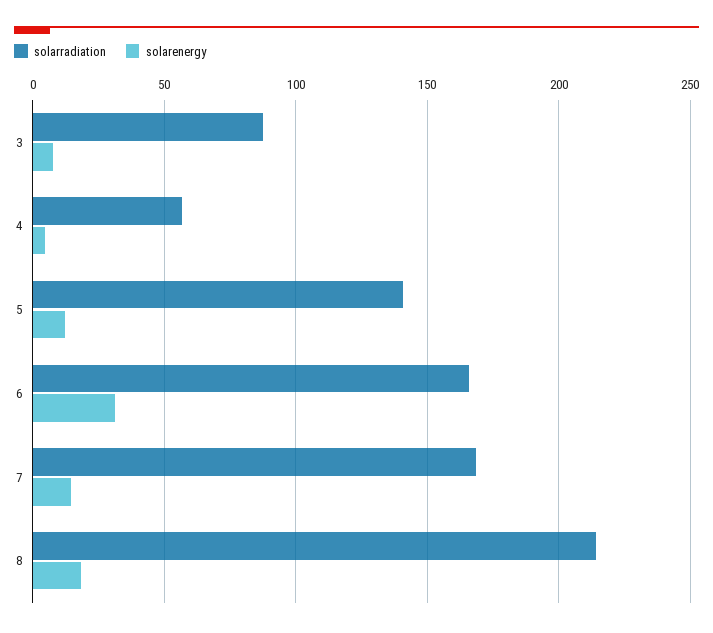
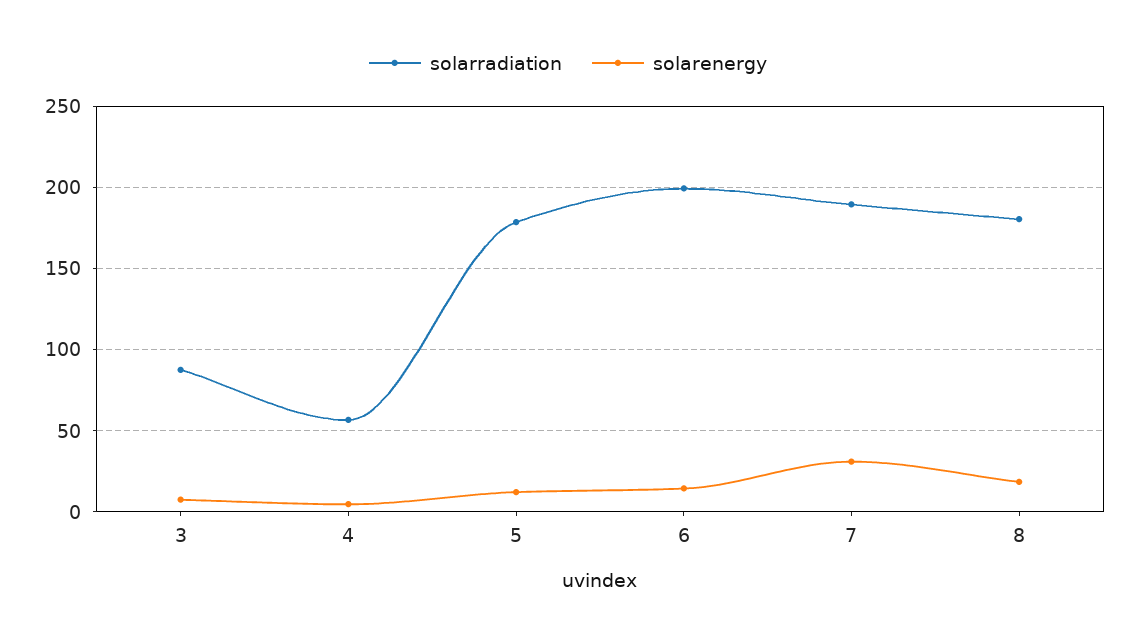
  {
    "solarradiation": {
      "3": 90,
      "4": 55,
-     "5": 140,
+     "5": 180,
-     "6": 165,
+     "6": 200,
-     "7": 170,
+     "7": 190,
-     "8": 215
+     "8": 180
    },
    "solarenergy": {
      "3": 10,
      "4": 5,
      "5": 10,
-     "6": 30,
+     "6": 15,
-     "7": 15,
+     "7": 30,
      "8": 20
    }
  }

